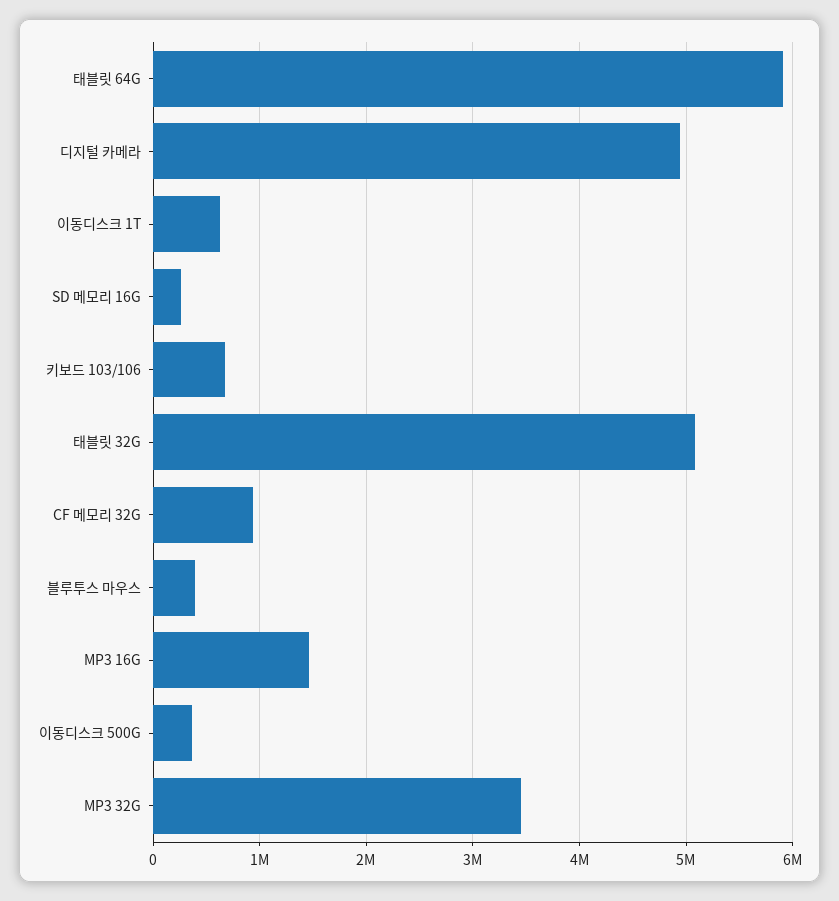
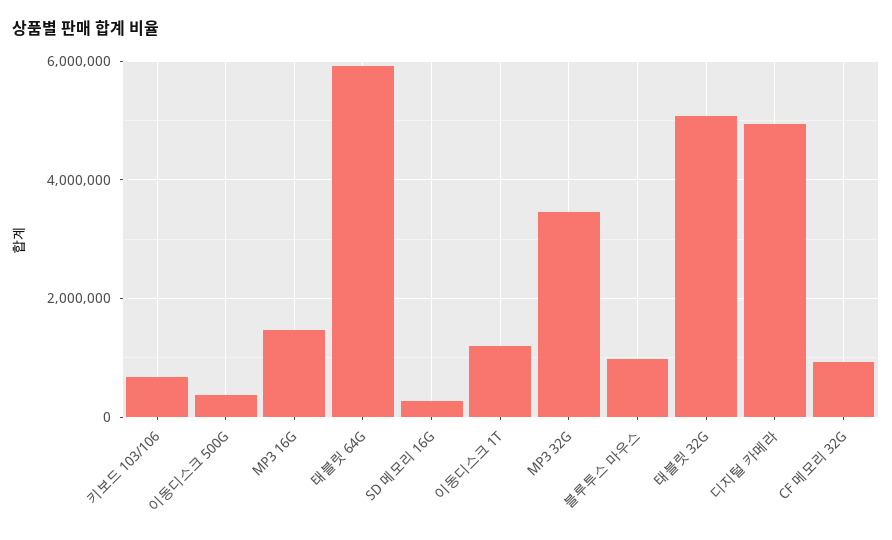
  {
    "태블릿 64G": 5900000,
    "디지털 카메라": 4900000,
-   "이동디스크 1T": 600000,
+   "이동디스크 1T": 1200000,
    "SD 메모리 16G": 300000,
    "키보드 103/106": 700000,
    "태블릿 32G": 5100000,
    "CF 메모리 32G": 900000,
-   "블루투스 마우스": 400000,
+   "블루투스 마우스": 1000000,
    "MP3 16G": 1500000,
    "이동디스크 500G": 400000,
    "MP3 32G": 3500000
  }

